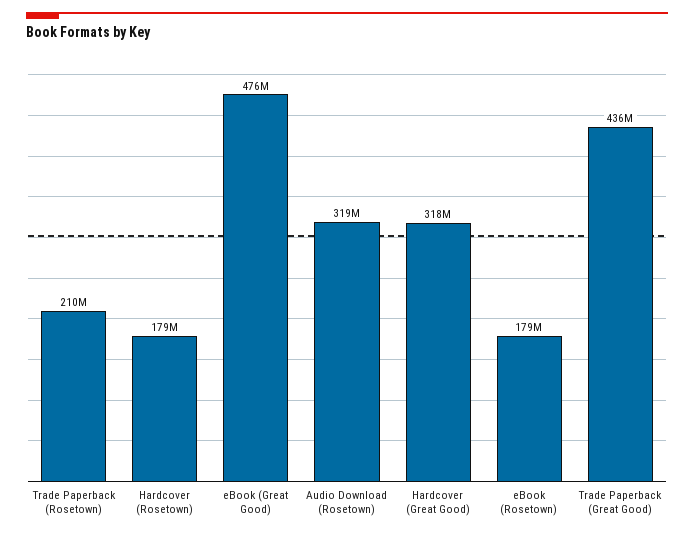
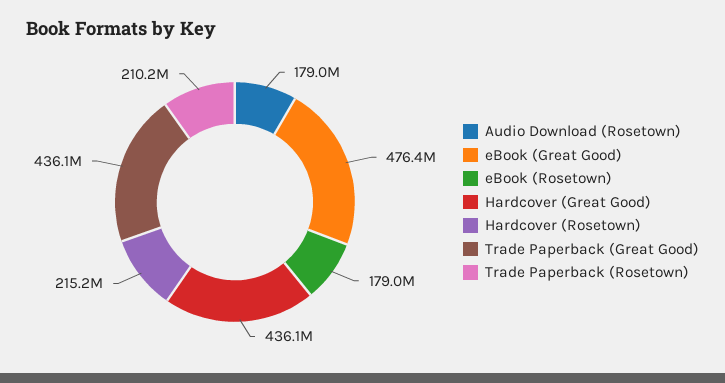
  {
    "Trade Paperback (Rosetown)": 210200000,
-   "Hardcover (Rosetown)": 179000000,
+   "Hardcover (Rosetown)": 215200000,
    "eBook (Great Good)": 476400000,
-   "Audio Download (Rosetown)": 319000000,
+   "Audio Download (Rosetown)": 179000000,
-   "Hardcover (Great Good)": 318000000,
+   "Hardcover (Great Good)": 436100000,
    "eBook (Rosetown)": 179000000,
    "Trade Paperback (Great Good)": 436100000
  }

